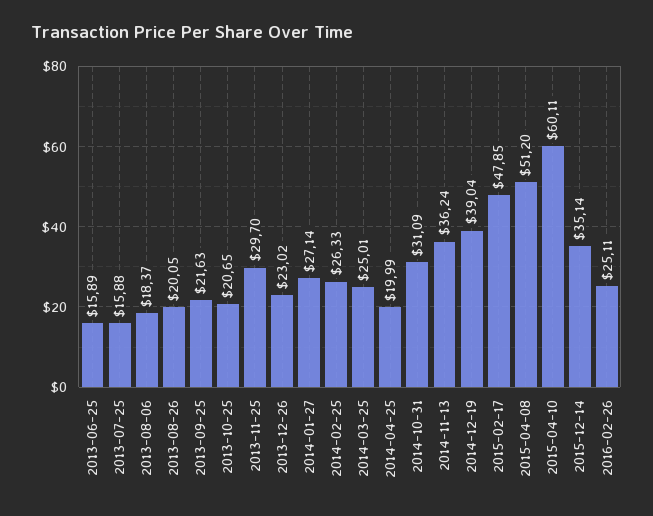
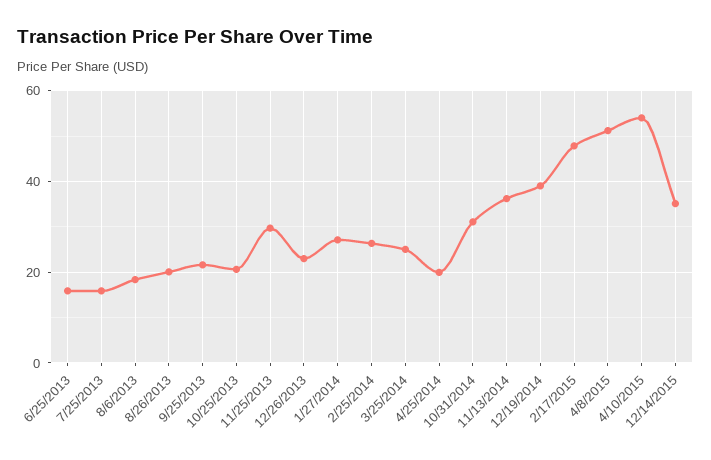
  {
    "2013-06-25": 15.89,
    "2013-07-25": 15.88,
    "2013-08-06": 18.37,
    "2013-08-26": 20.05,
    "2013-09-25": 21.63,
    "2013-10-25": 20.65,
    "2013-11-25": 29.7,
    "2013-12-26": 23.02,
    "2014-01-27": 27.14,
    "2014-02-25": 26.33,
    "2014-03-25": 25.01,
    "2014-04-25": 19.99,
    "2014-10-31": 31.09,
    "2014-11-13": 36.24,
    "2014-12-19": 39.04,
    "2015-02-17": 47.85,
    "2015-04-08": 51.2,
-   "2015-04-10": 60.11,
+   "2015-04-10": 54,
-   "2015-12-14": 35.14,
+   "2015-12-14": 35.14
-   "2016-02-26": 25.11
  }

